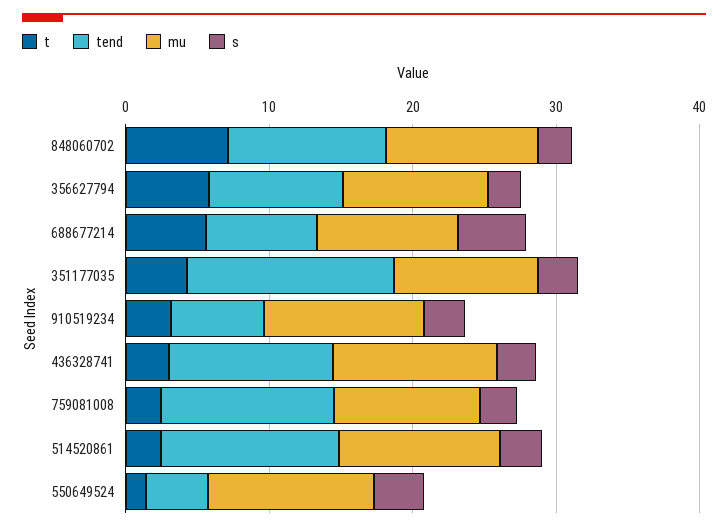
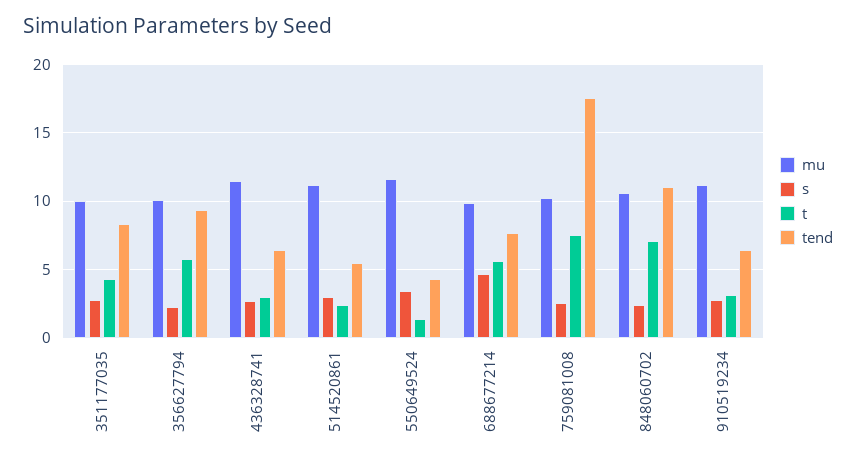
  {
    "t": {
      "848060702": 7,
      "356627794": 6,
      "688677214": 5.5,
      "351177035": 4.5,
      "910519234": 3,
      "436328741": 3,
-     "759081008": 2,
+     "759081008": 7.5,
      "514520861": 2.5,
      "550649524": 1.5
    },
    "tend": {
      "848060702": 11,
      "356627794": 9.5,
      "688677214": 7.5,
-     "351177035": 14,
+     "351177035": 8.5,
      "910519234": 6.5,
-     "436328741": 12,
+     "436328741": 6.5,
-     "759081008": 12,
+     "759081008": 17.5,
-     "514520861": 12,
+     "514520861": 5.5,
      "550649524": 4.5
    },
    "mu": {
      "848060702": 10.5,
      "356627794": 10,
      "688677214": 10,
      "351177035": 10,
      "910519234": 11,
      "436328741": 11.5,
      "759081008": 10,
      "514520861": 11,
      "550649524": 11.5
    },
    "s": {
      "848060702": 2.5,
      "356627794": 2.5,
      "688677214": 4.5,
      "351177035": 3,
      "910519234": 3,
      "436328741": 3,
      "759081008": 2.5,
      "514520861": 3,
      "550649524": 3.5
    }
  }

